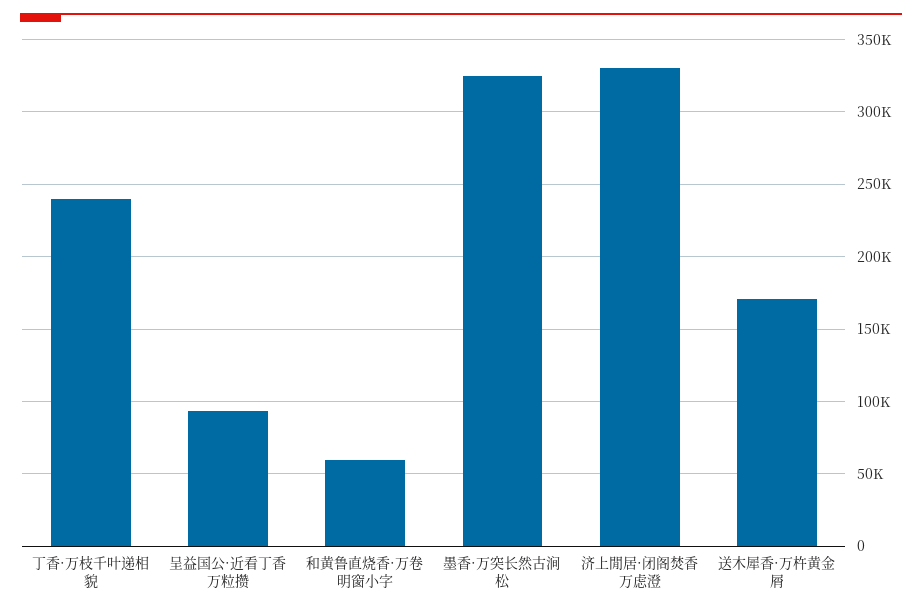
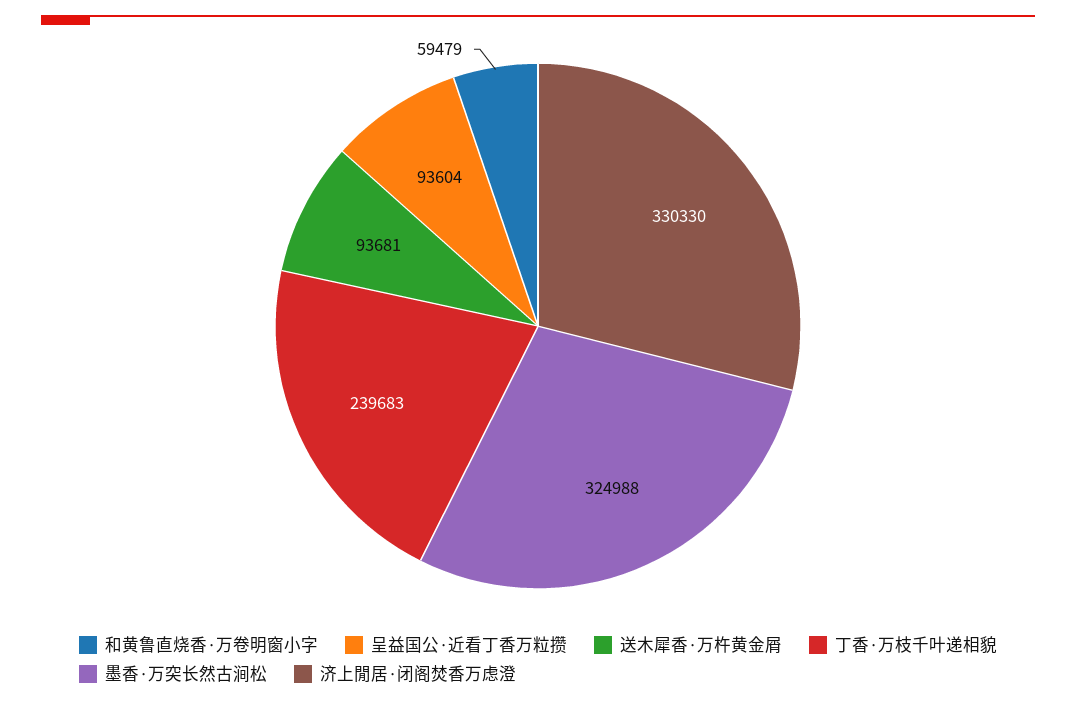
  {
    "丁香·万枝千叶递相貌": 239683,
    "呈益国公·近看丁香万粒攒": 93604,
    "和黄鲁直烧香·万卷明窗小字": 59479,
    "墨香·万突长然古涧松": 324988,
    "济上閒居·闭阁焚香万虑澄": 330330,
-   "送木犀香·万杵黄金屑": 170000
+   "送木犀香·万杵黄金屑": 93681
  }

